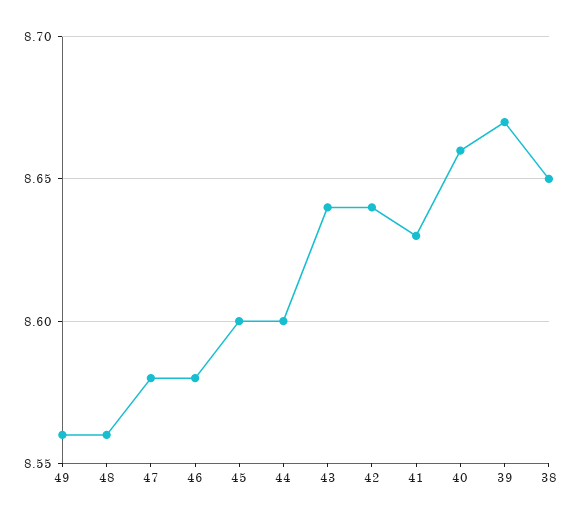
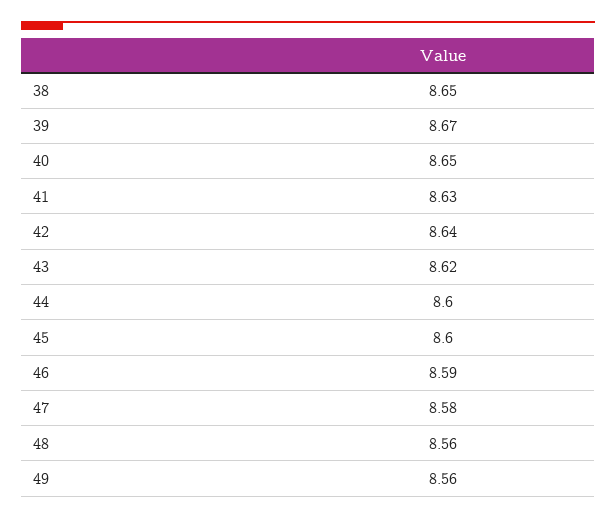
  {
    "49": 8.56,
    "48": 8.56,
    "47": 8.58,
-   "46": 8.58,
+   "46": 8.59,
    "45": 8.6,
    "44": 8.6,
-   "43": 8.64,
+   "43": 8.62,
    "42": 8.64,
    "41": 8.63,
-   "40": 8.66,
+   "40": 8.65,
    "39": 8.67,
    "38": 8.65
  }

